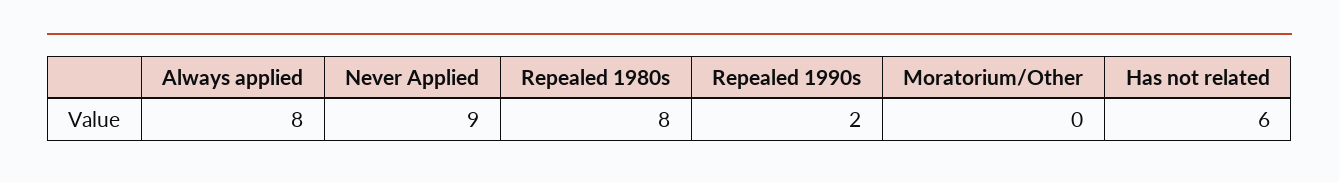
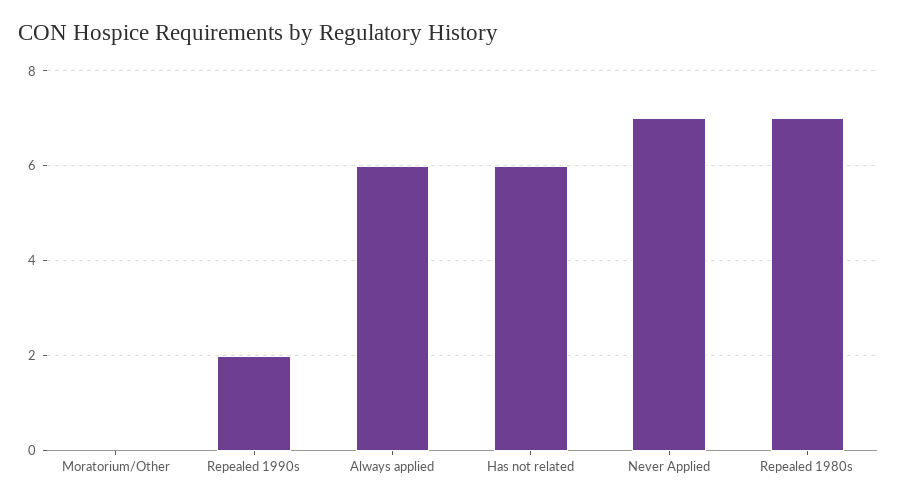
  {
-   "Always applied": 8,
+   "Always applied": 6,
-   "Never Applied": 9,
+   "Never Applied": 7,
-   "Repealed 1980s": 8,
+   "Repealed 1980s": 7,
    "Repealed 1990s": 2,
    "Moratorium/Other": 0,
    "Has not related": 6
  }

